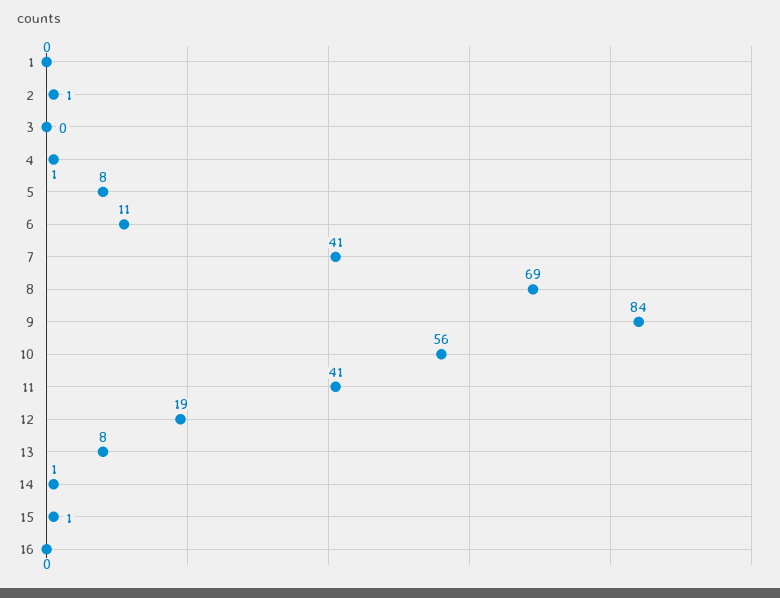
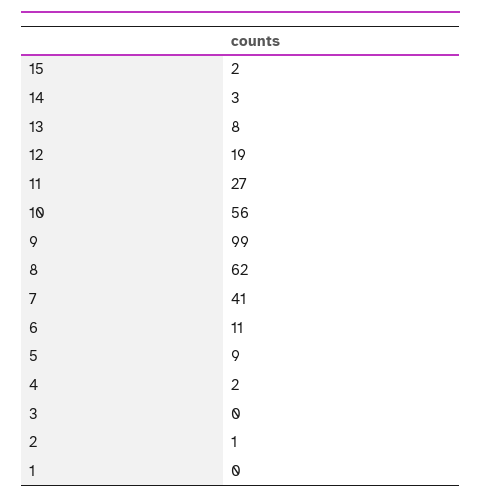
  {
    "1": 0,
    "2": 1,
    "3": 0,
-   "4": 1,
+   "4": 2,
-   "5": 8,
+   "5": 9,
    "6": 11,
    "7": 41,
-   "8": 69,
+   "8": 62,
-   "9": 84,
+   "9": 99,
    "10": 56,
-   "11": 41,
+   "11": 27,
    "12": 19,
    "13": 8,
-   "14": 1,
+   "14": 3,
-   "15": 1,
+   "15": 2
-   "16": 0
  }

